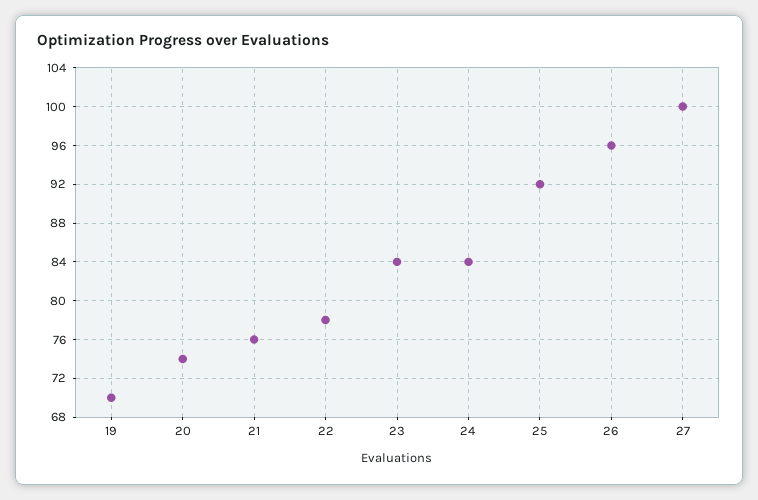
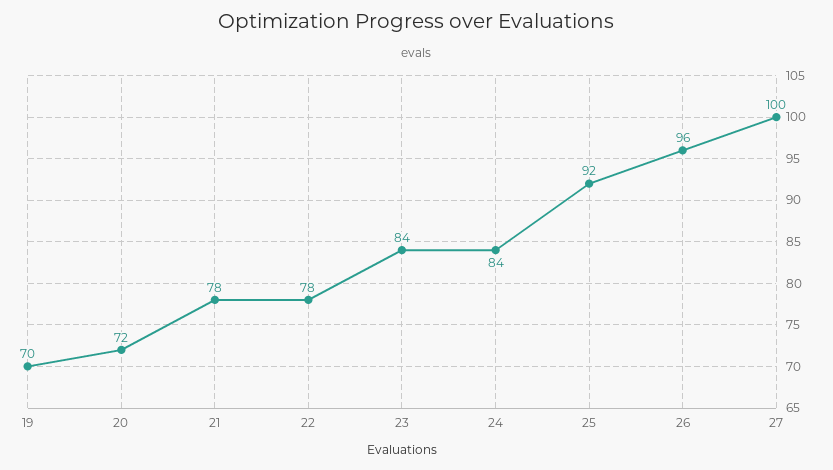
  {
    "19": 70,
-   "20": 74,
+   "20": 72,
-   "21": 76,
+   "21": 78,
    "22": 78,
    "23": 84,
    "24": 84,
    "25": 92,
    "26": 96,
    "27": 100
  }

